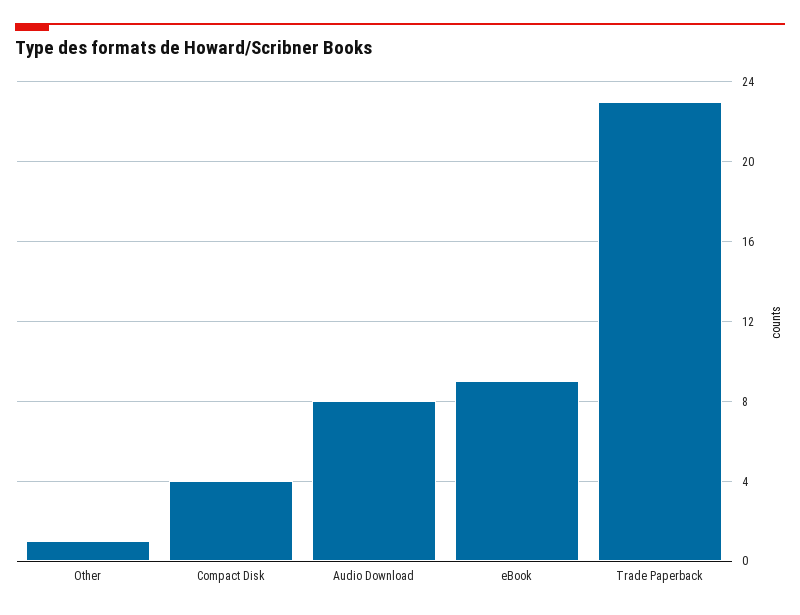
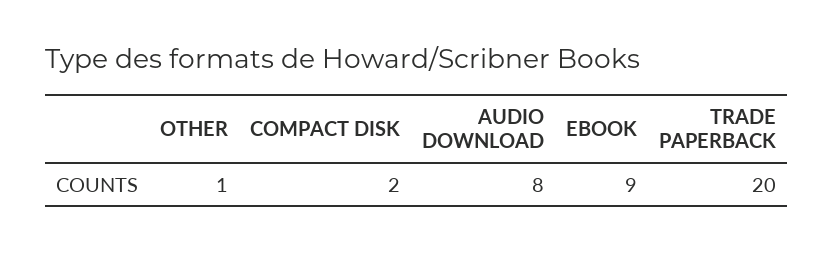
  {
    "Other": 1,
-   "Compact Disk": 4,
+   "Compact Disk": 2,
    "Audio Download": 8,
    "eBook": 9,
-   "Trade Paperback": 23
+   "Trade Paperback": 20
  }

